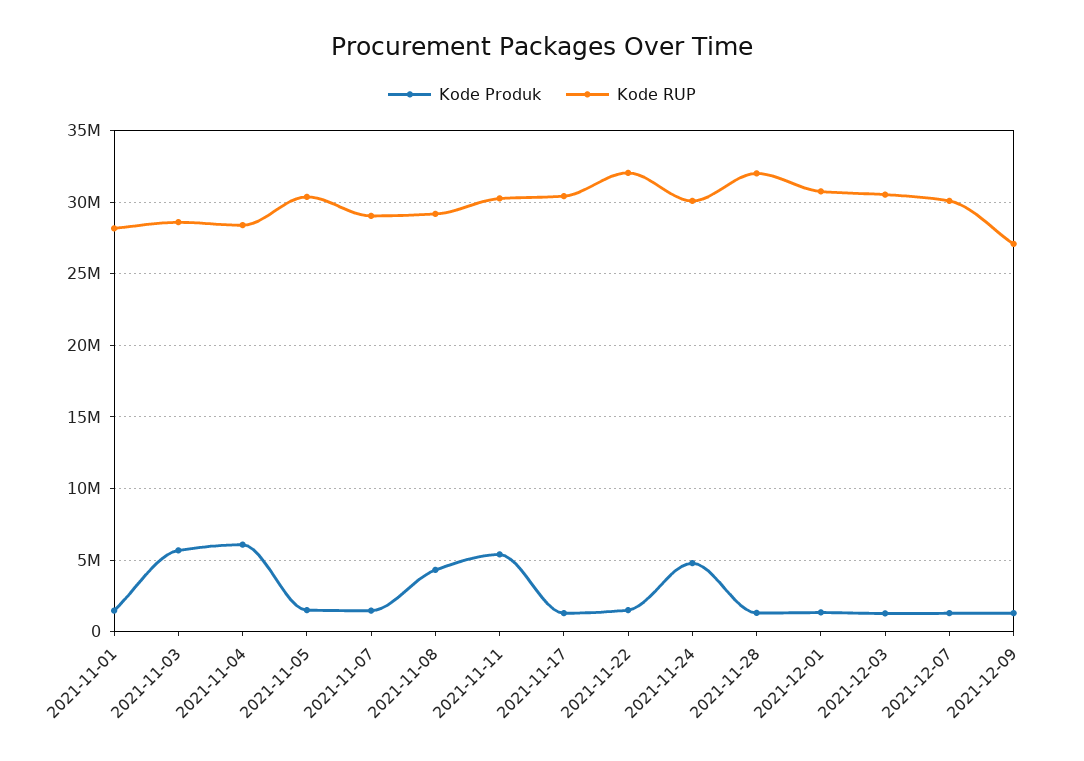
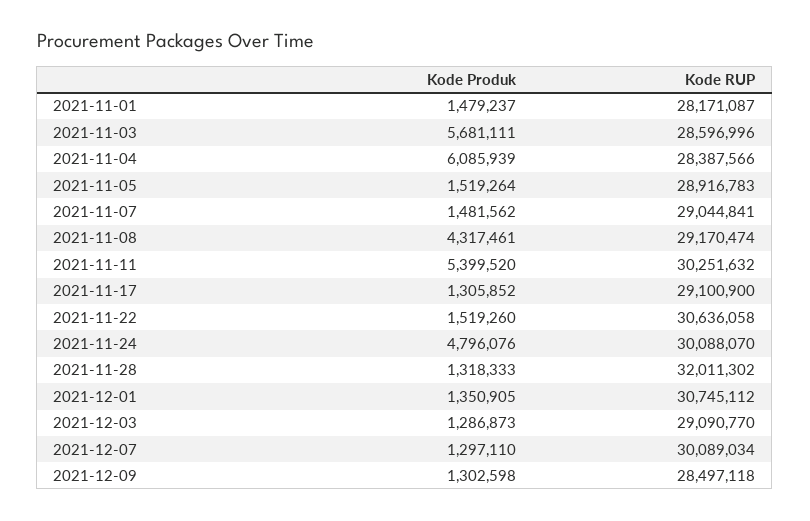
  {
    "Kode Produk": {
      "2021-11-01": 1479237,
      "2021-11-03": 5681111,
      "2021-11-04": 6085939,
      "2021-11-05": 1519264,
      "2021-11-07": 1481562,
      "2021-11-08": 4317461,
      "2021-11-11": 5399520,
      "2021-11-17": 1305852,
      "2021-11-22": 1519260,
      "2021-11-24": 4796076,
      "2021-11-28": 1318333,
      "2021-12-01": 1350905,
      "2021-12-03": 1286873,
      "2021-12-07": 1297110,
      "2021-12-09": 1302598
    },
    "Kode RUP": {
      "2021-11-01": 28171087,
      "2021-11-03": 28596996,
      "2021-11-04": 28387566,
-     "2021-11-05": 30500000,
+     "2021-11-05": 28916783,
      "2021-11-07": 29044841,
      "2021-11-08": 29170474,
      "2021-11-11": 30251632,
-     "2021-11-17": 30500000,
+     "2021-11-17": 29100900,
-     "2021-11-22": 32000000,
+     "2021-11-22": 30636058,
      "2021-11-24": 30088070,
      "2021-11-28": 32011302,
      "2021-12-01": 30745112,
-     "2021-12-03": 30500000,
+     "2021-12-03": 29090770,
      "2021-12-07": 30089034,
-     "2021-12-09": 27000000
+     "2021-12-09": 28497118
    }
  }

